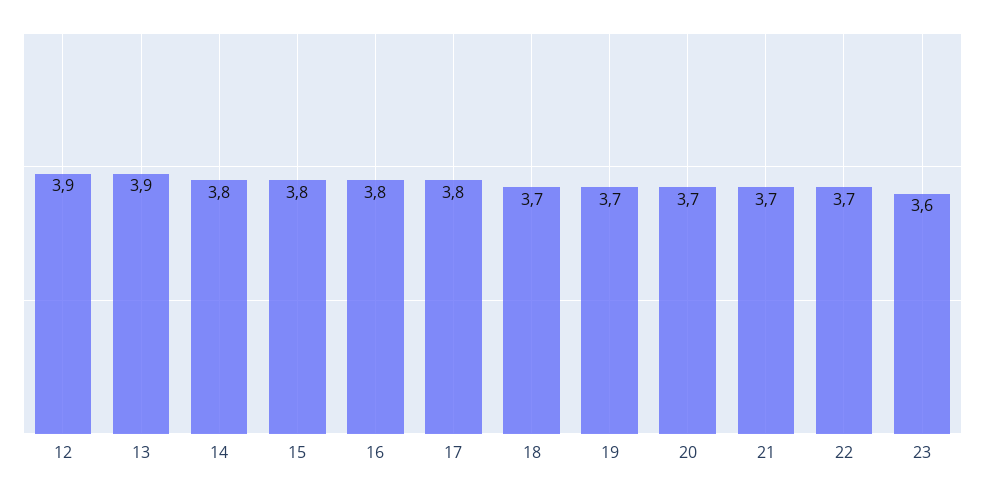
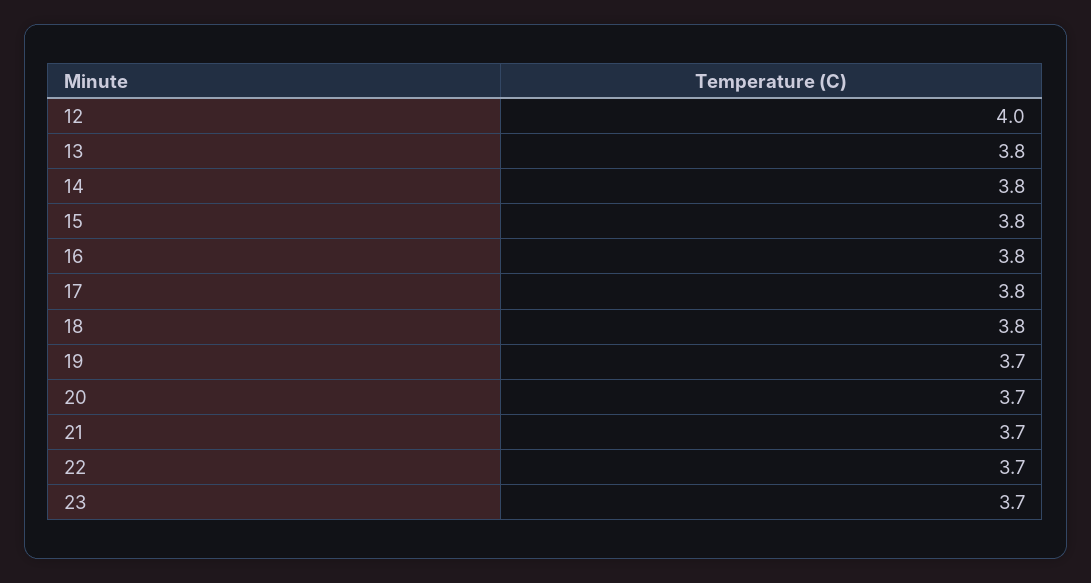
  {
-   "12": 3.9,
+   "12": 4,
-   "13": 3.9,
+   "13": 3.8,
    "14": 3.8,
    "15": 3.8,
    "16": 3.8,
    "17": 3.8,
-   "18": 3.7,
+   "18": 3.8,
    "19": 3.7,
    "20": 3.7,
    "21": 3.7,
    "22": 3.7,
-   "23": 3.6
+   "23": 3.7
  }

